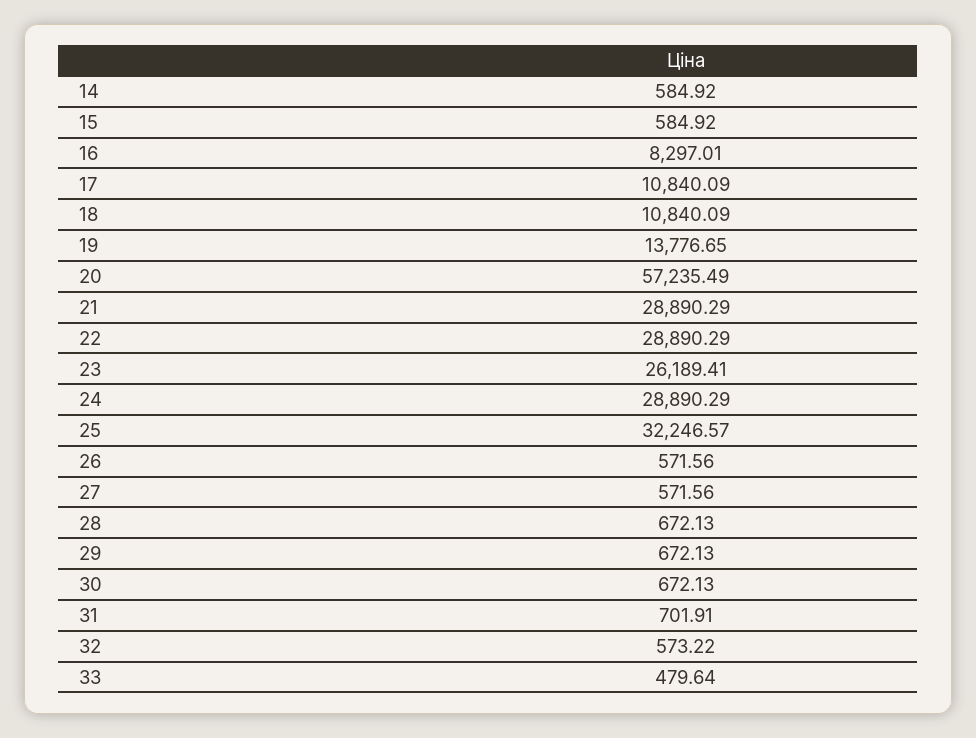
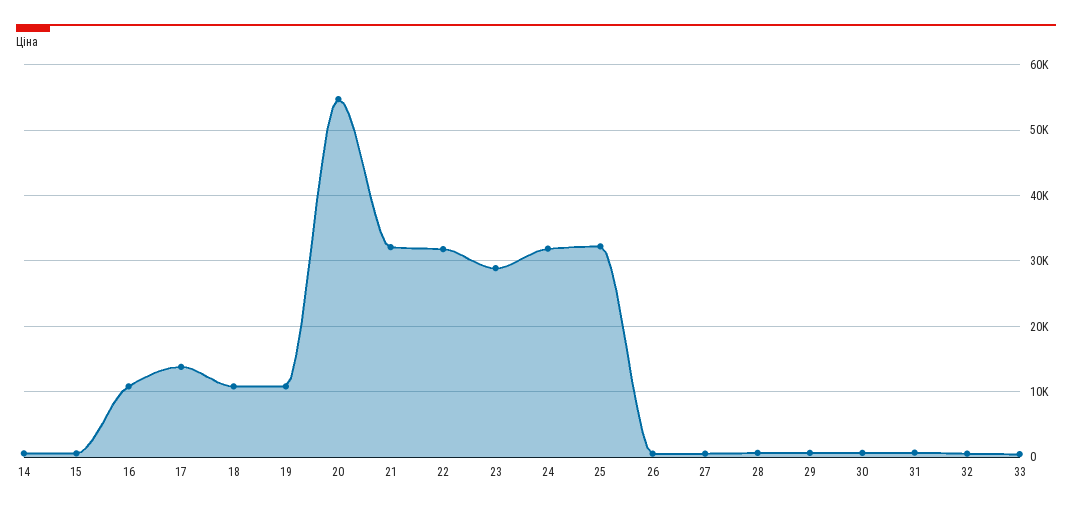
  {
    "14": 584.92,
    "15": 584.92,
-   "16": 8297.01,
+   "16": 11000,
-   "17": 10840.09,
+   "17": 14000,
    "18": 10840.09,
-   "19": 13776.65,
+   "19": 11000,
-   "20": 57235.49,
+   "20": 55000,
-   "21": 28890.29,
+   "21": 32000,
-   "22": 28890.29,
+   "22": 32000,
-   "23": 26189.41,
+   "23": 29000,
-   "24": 28890.29,
+   "24": 32000,
    "25": 32246.57,
    "26": 571.56,
    "27": 571.56,
    "28": 672.13,
    "29": 672.13,
    "30": 672.13,
    "31": 701.91,
    "32": 573.22,
    "33": 479.64
  }

